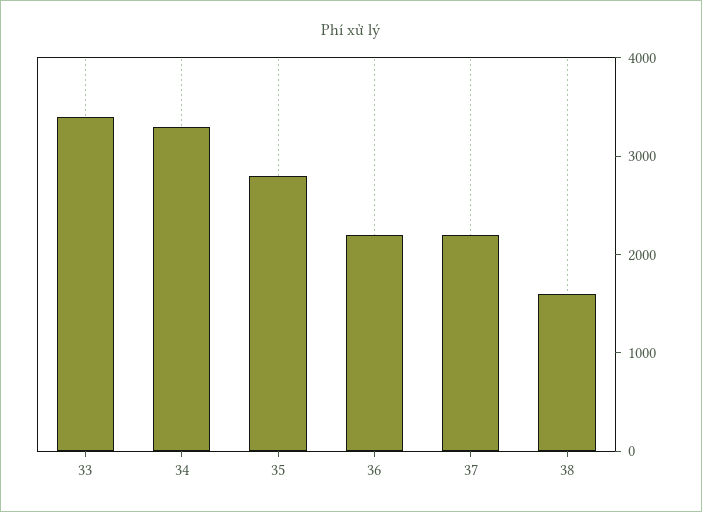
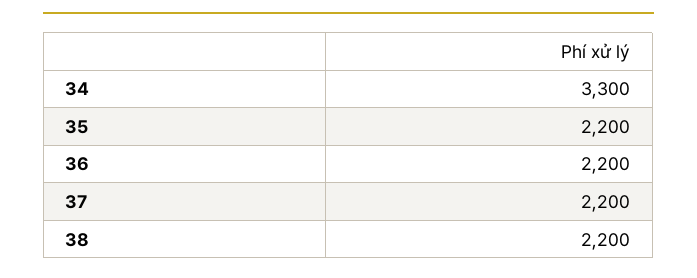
  {
-   "33": 3400,
    "34": 3300,
-   "35": 2800,
+   "35": 2200,
    "36": 2200,
    "37": 2200,
-   "38": 1600
+   "38": 2200
  }

